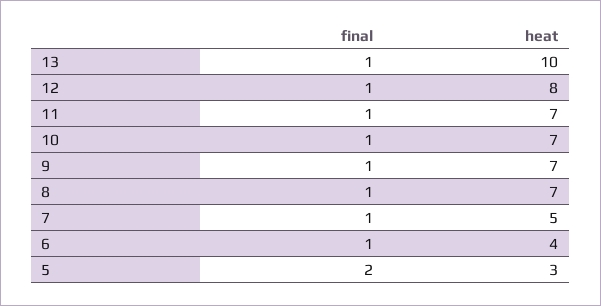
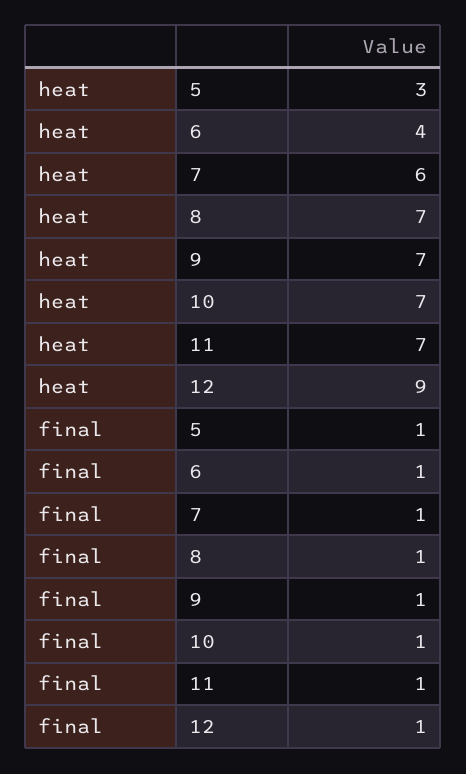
  {
    "final": {
-     "13": 1,
      "12": 1,
      "11": 1,
      "10": 1,
      "9": 1,
      "8": 1,
      "7": 1,
      "6": 1,
-     "5": 2
+     "5": 1
    },
    "heat": {
-     "13": 10,
-     "12": 8,
+     "12": 9,
      "11": 7,
      "10": 7,
      "9": 7,
      "8": 7,
-     "7": 5,
+     "7": 6,
      "6": 4,
      "5": 3
    }
  }

